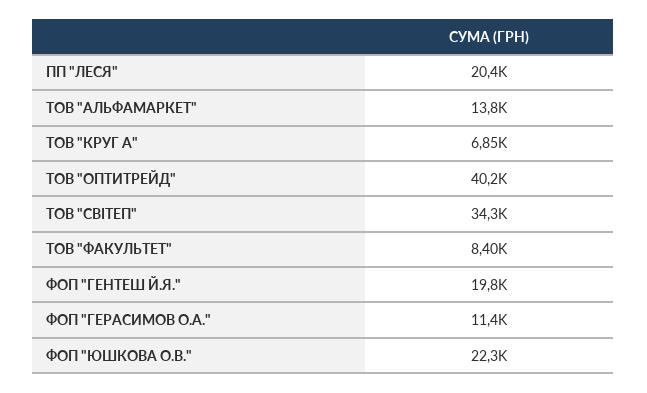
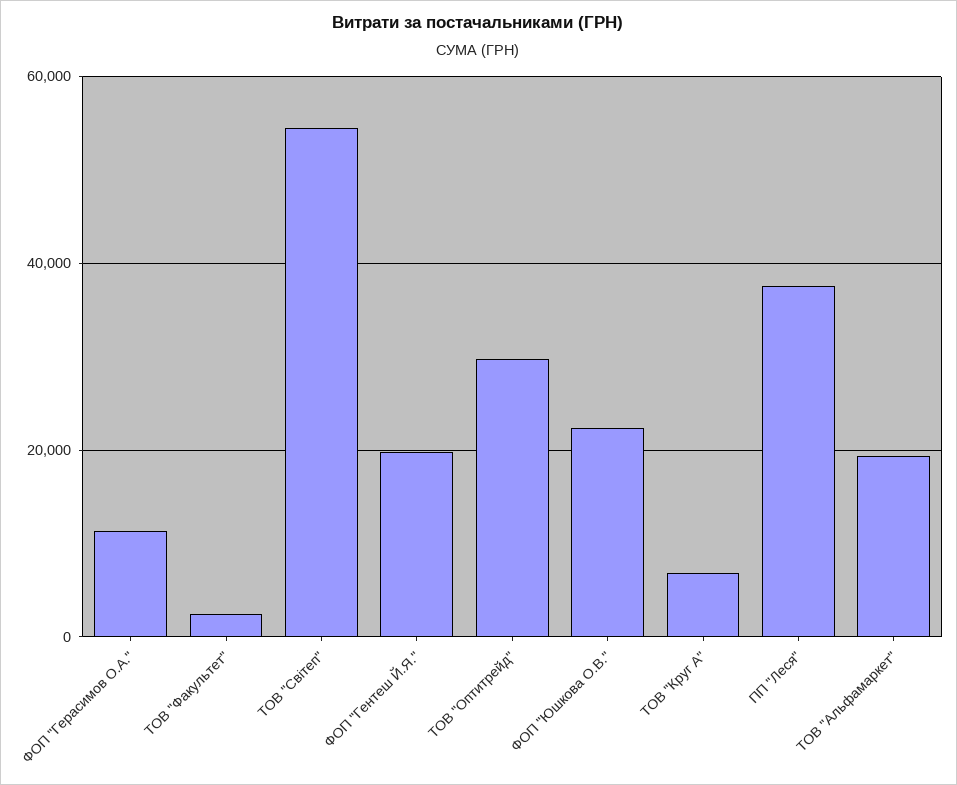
  {
-   "ПП \"ЛЕСЯ\"": 20400,
+   "ПП \"ЛЕСЯ\"": 38000,
-   "ТОВ \"АЛЬФАМАРКЕТ\"": 13800,
+   "ТОВ \"АЛЬФАМАРКЕТ\"": 20000,
    "ТОВ \"КРУГ А\"": 6850,
-   "ТОВ \"ОПТИТРЕЙД\"": 40200,
+   "ТОВ \"ОПТИТРЕЙД\"": 30000,
-   "ТОВ \"СВІТЕП\"": 34300,
+   "ТОВ \"СВІТЕП\"": 54000,
-   "ТОВ \"ФАКУЛЬТЕТ\"": 8400,
+   "ТОВ \"ФАКУЛЬТЕТ\"": 2000,
    "ФОП \"ГЕНТЕШ Й.Я.\"": 19800,
    "ФОП \"ГЕРАСИМОВ О.А.\"": 11400,
    "ФОП \"ЮШКОВА О.В.\"": 22300
  }

